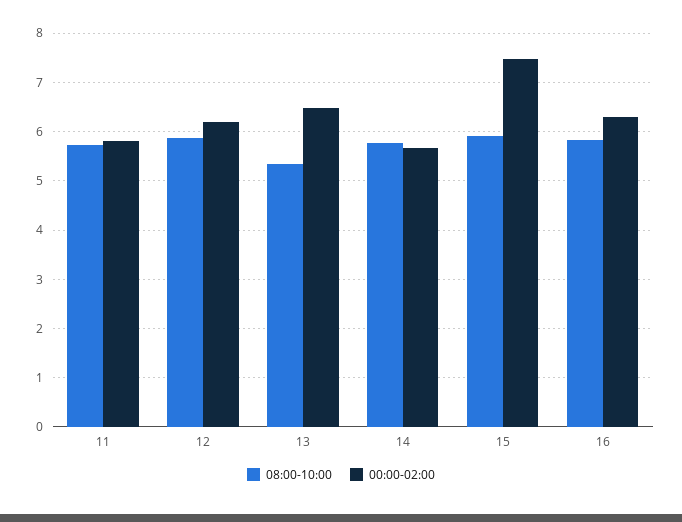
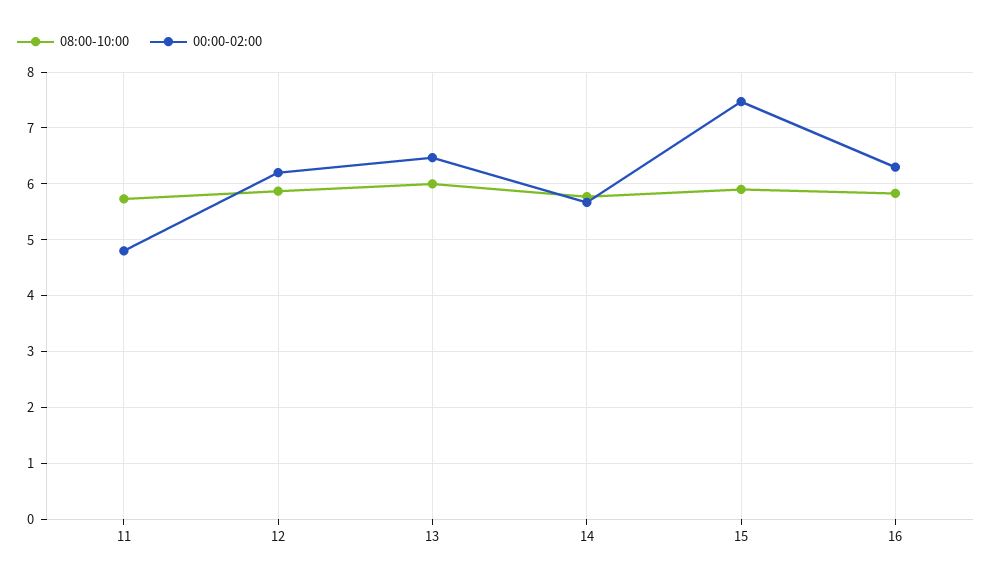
  {
    "08:00-10:00": {
      "11": 5.8,
      "12": 5.8,
-     "13": 5.4,
+     "13": 6,
      "14": 5.8,
      "15": 6,
      "16": 5.8
    },
    "00:00-02:00": {
-     "11": 5.8,
+     "11": 4.8,
      "12": 6.2,
      "13": 6.4,
      "14": 5.6,
      "15": 7.4,
      "16": 6.4
    }
  }

